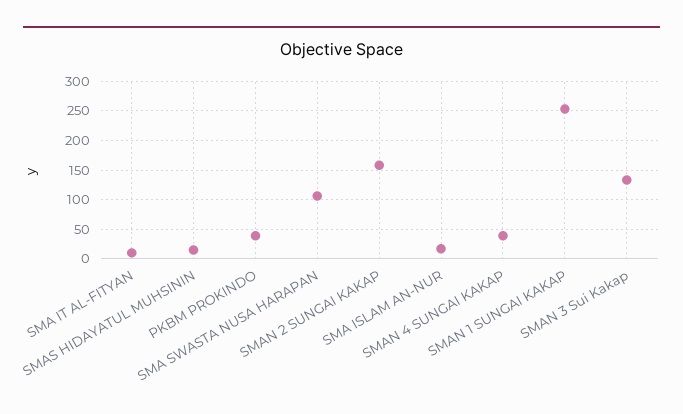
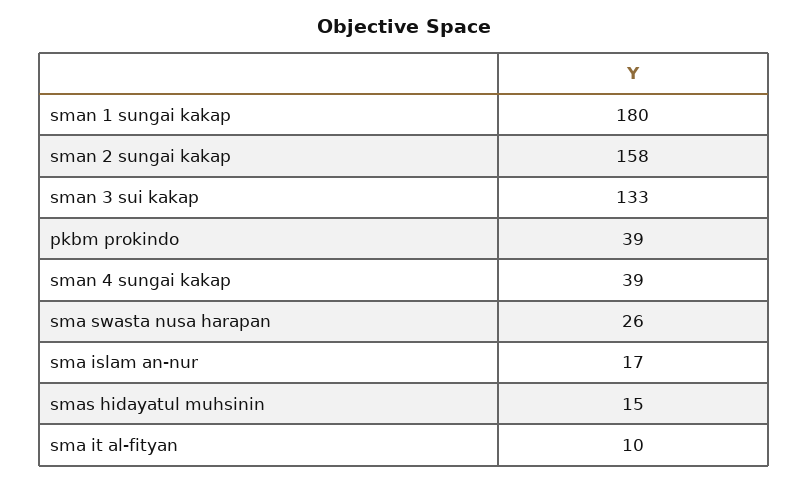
  {
    "SMA IT AL-FITYAN": 10,
    "SMAS HIDAYATUL MUHSININ": 15,
    "PKBM PROKINDO": 39,
-   "SMA SWASTA NUSA HARAPAN": 100,
+   "SMA SWASTA NUSA HARAPAN": 26,
    "SMAN 2 SUNGAI KAKAP": 158,
    "SMA ISLAM AN-NUR": 17,
    "SMAN 4 SUNGAI KAKAP": 39,
-   "SMAN 1 SUNGAI KAKAP": 250,
+   "SMAN 1 SUNGAI KAKAP": 180,
    "SMAN 3 Sui Kakap": 133
  }

